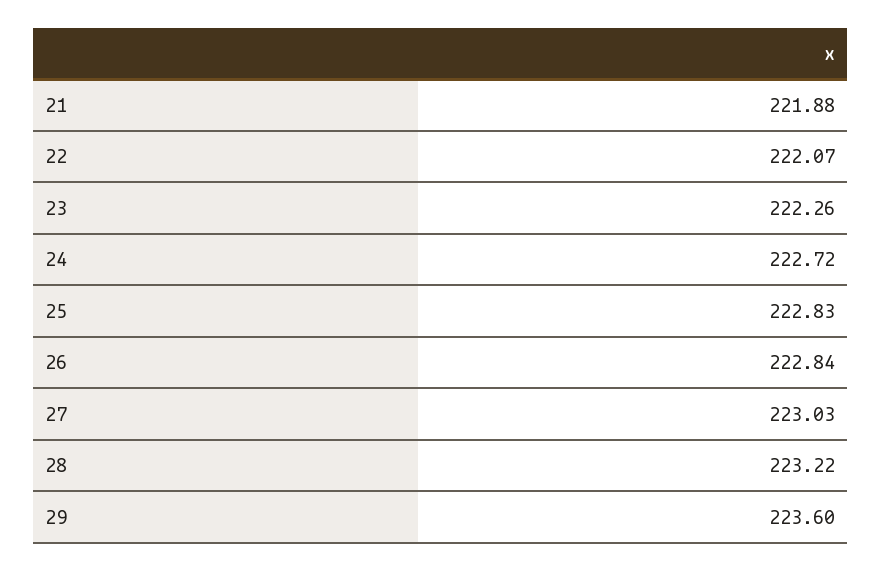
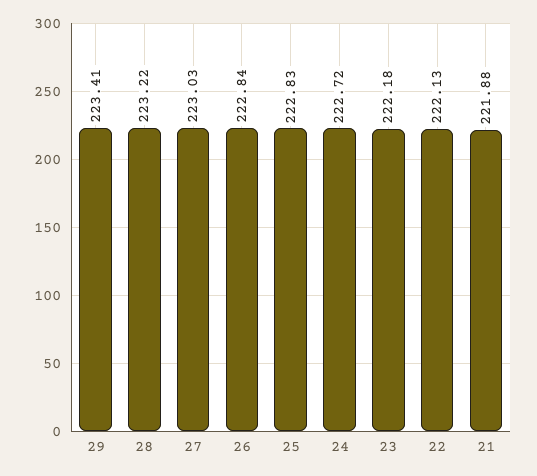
  {
    "21": 221.88,
-   "22": 222.07,
+   "22": 222.13,
-   "23": 222.26,
+   "23": 222.18,
    "24": 222.72,
    "25": 222.83,
    "26": 222.84,
    "27": 223.03,
    "28": 223.22,
-   "29": 223.6
+   "29": 223.41
  }

